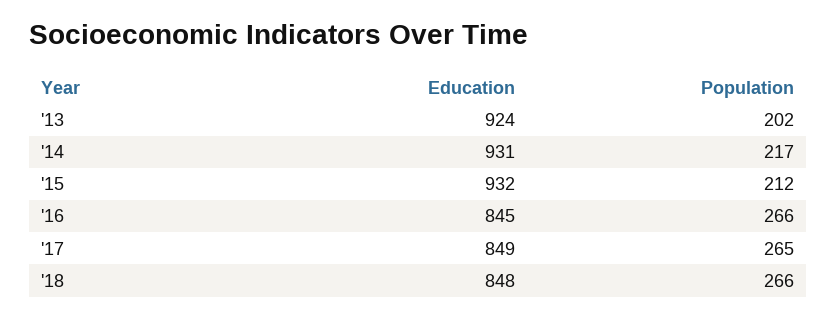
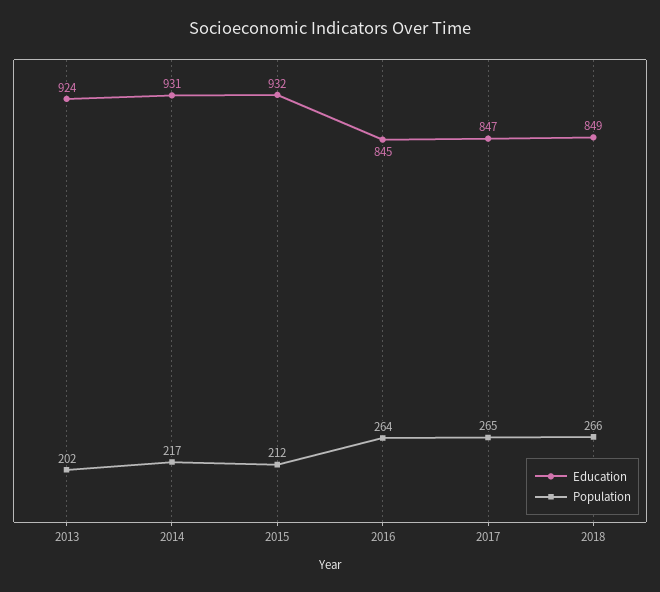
  {
    "Education": {
      "'13": 924,
      "'14": 931,
      "'15": 932,
      "'16": 845,
-     "'17": 849,
+     "'17": 847,
-     "'18": 848
+     "'18": 849
    },
    "Population": {
      "'13": 202,
      "'14": 217,
      "'15": 212,
-     "'16": 266,
+     "'16": 264,
      "'17": 265,
      "'18": 266
    }
  }

